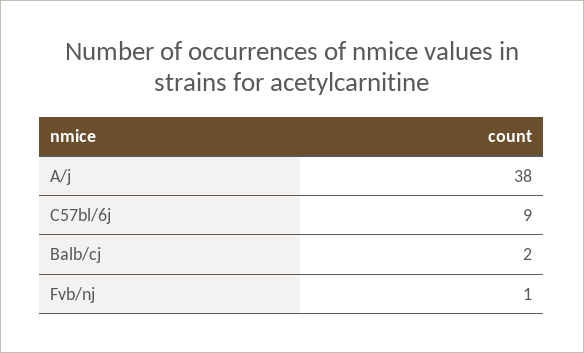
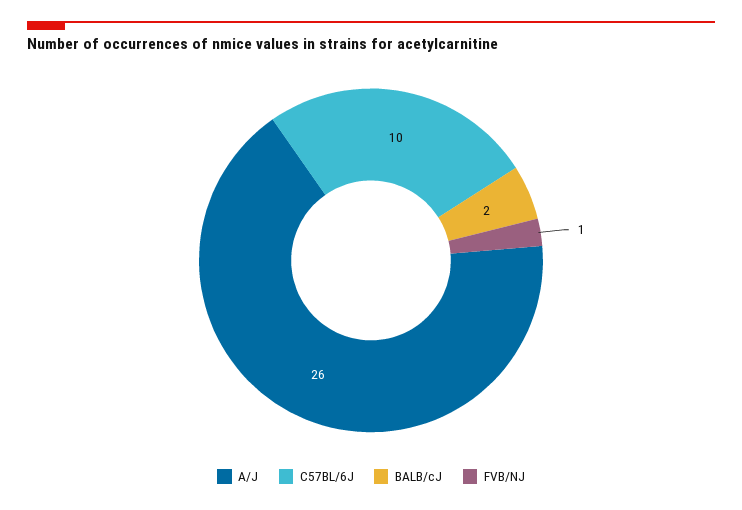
  {
-   "A/j": 38,
+   "A/j": 26,
-   "C57bl/6j": 9,
+   "C57bl/6j": 10,
    "Balb/cj": 2,
    "Fvb/nj": 1
  }

